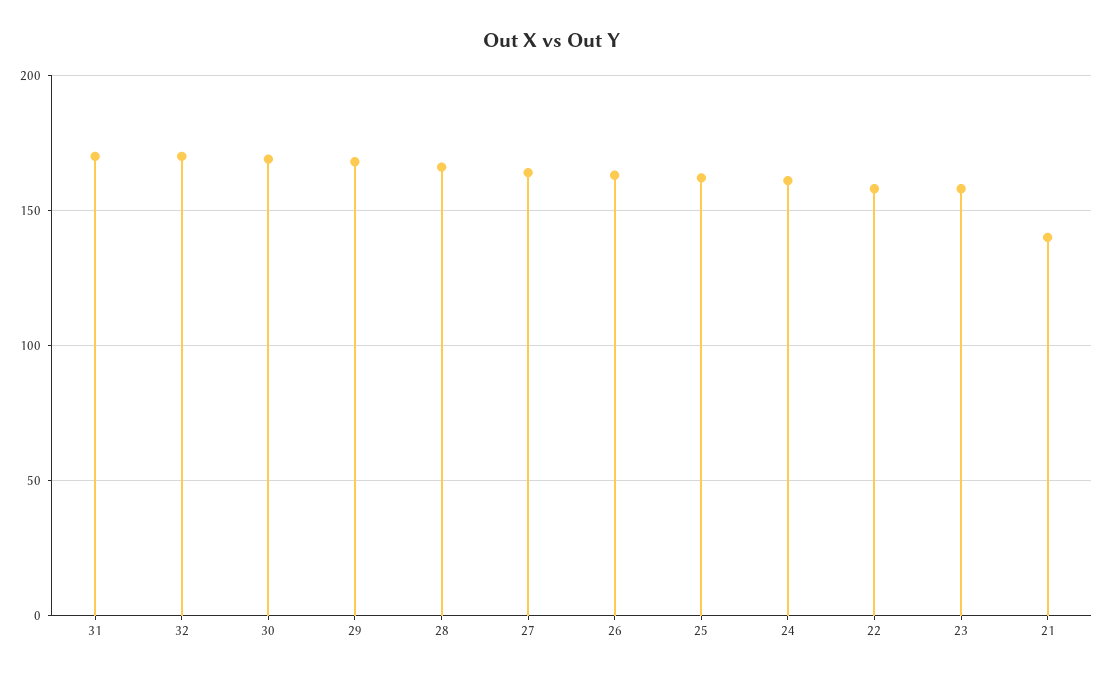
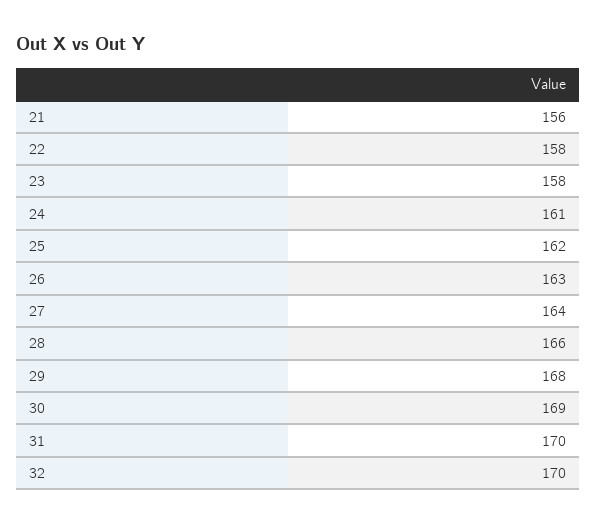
  {
    "31": 170,
    "32": 170,
    "30": 169,
    "29": 168,
    "28": 166,
    "27": 164,
    "26": 163,
    "25": 162,
    "24": 161,
    "22": 158,
    "23": 158,
-   "21": 140
+   "21": 156
  }

